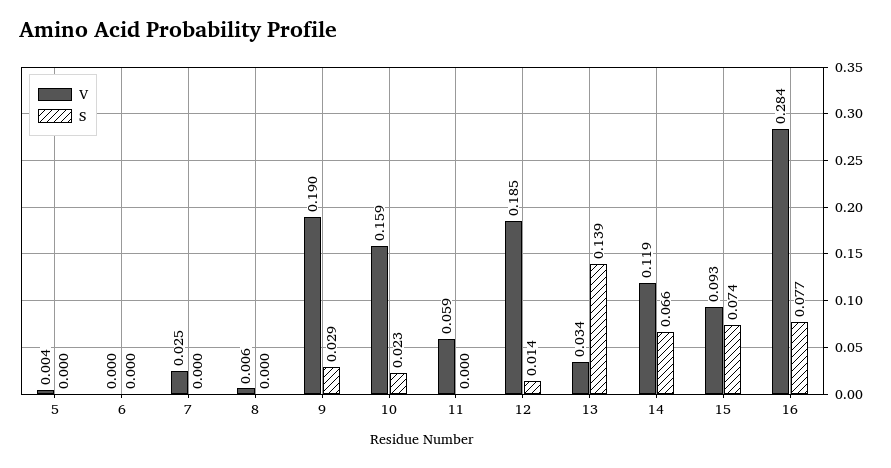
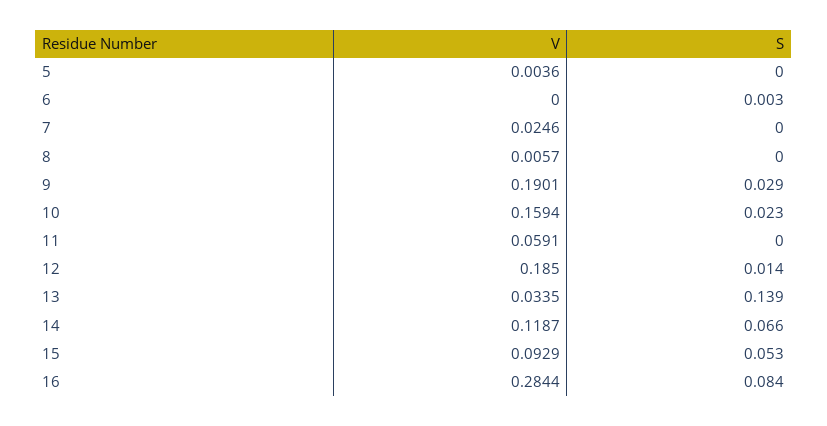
  {
    "V": {
      "5": 0.0036,
      "6": 0,
      "7": 0.0246,
      "8": 0.0057,
      "9": 0.1901,
      "10": 0.1594,
      "11": 0.0591,
      "12": 0.185,
      "13": 0.0335,
      "14": 0.1187,
      "15": 0.0929,
      "16": 0.2844
    },
    "S": {
      "5": 0,
-     "6": 0,
+     "6": 0.003,
      "7": 0,
      "8": 0,
      "9": 0.029,
      "10": 0.023,
      "11": 0,
      "12": 0.014,
      "13": 0.139,
      "14": 0.066,
-     "15": 0.074,
+     "15": 0.053,
-     "16": 0.077
+     "16": 0.084
    }
  }

